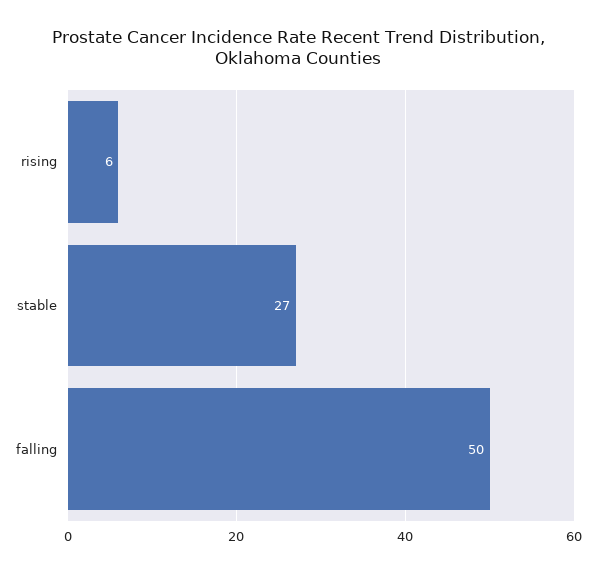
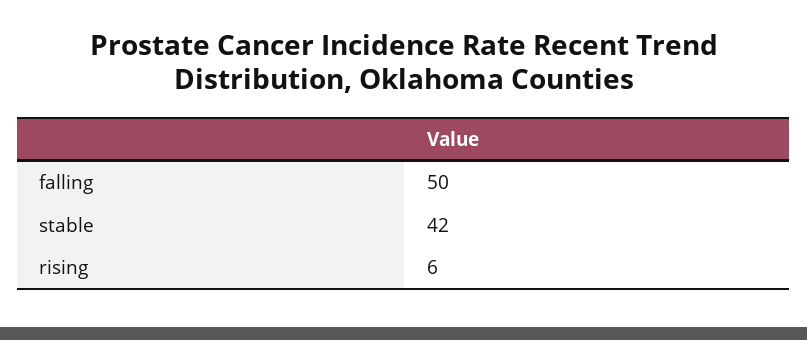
  {
    "rising": 6,
-   "stable": 27,
+   "stable": 42,
    "falling": 50
  }

